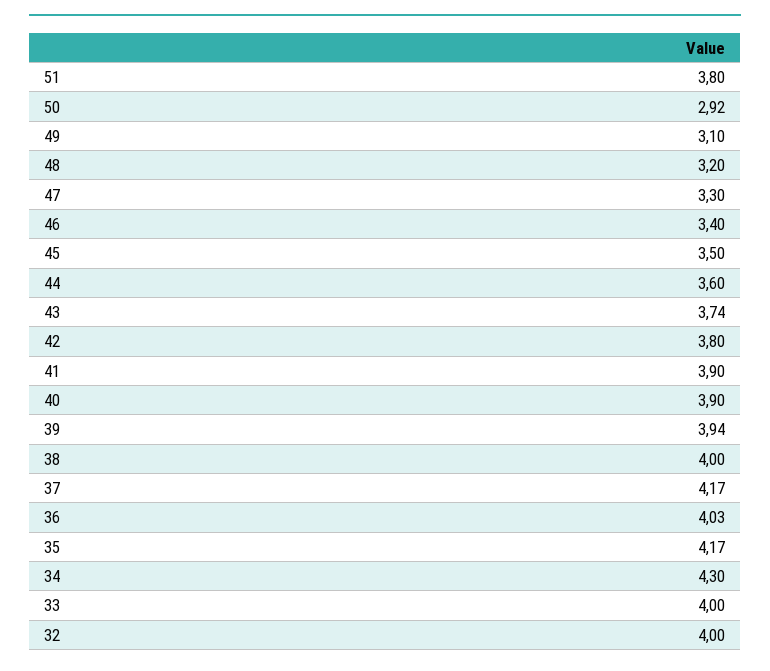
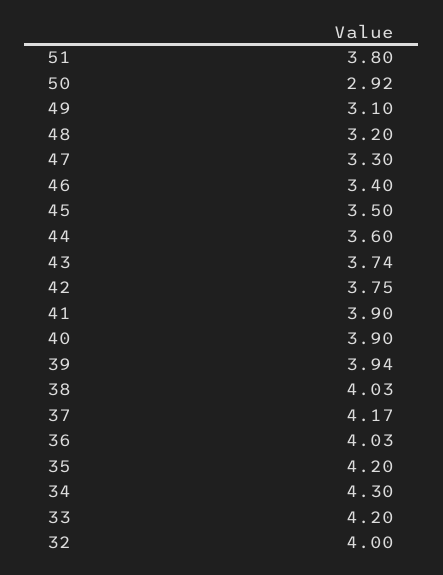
  {
    "51": 3.8,
    "50": 2.92,
    "49": 3.1,
    "48": 3.2,
    "47": 3.3,
    "46": 3.4,
    "45": 3.5,
    "44": 3.6,
    "43": 3.74,
-   "42": 3.8,
+   "42": 3.75,
    "41": 3.9,
    "40": 3.9,
    "39": 3.94,
-   "38": 4,
+   "38": 4.03,
    "37": 4.17,
    "36": 4.03,
-   "35": 4.17,
+   "35": 4.2,
    "34": 4.3,
-   "33": 4,
+   "33": 4.2,
    "32": 4
  }

